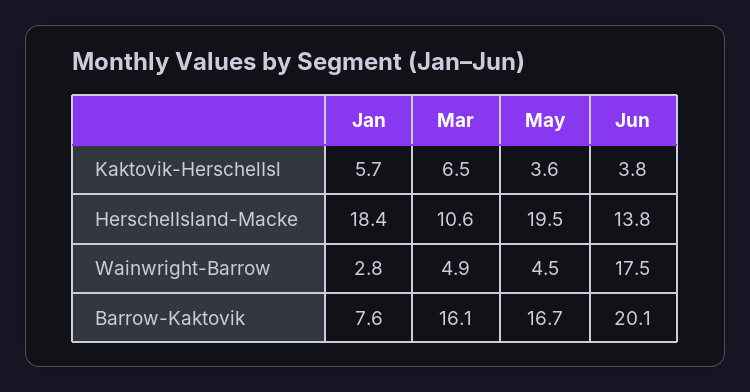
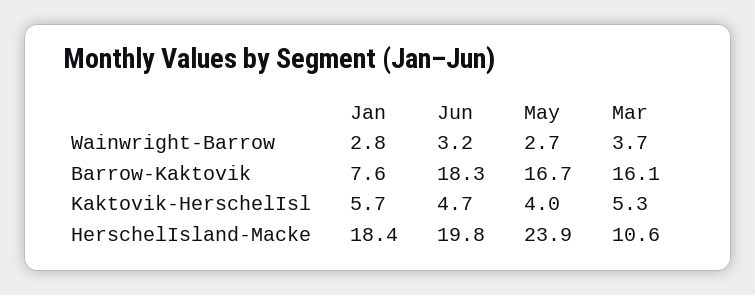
  {
    "Jan": {
      "Kaktovik-HerschelIsl": 5.7,
      "HerschelIsland-Macke": 18.4,
      "Wainwright-Barrow": 2.8,
      "Barrow-Kaktovik": 7.6
    },
    "Mar": {
-     "Kaktovik-HerschelIsl": 6.5,
+     "Kaktovik-HerschelIsl": 5.3,
      "HerschelIsland-Macke": 10.6,
-     "Wainwright-Barrow": 4.9,
+     "Wainwright-Barrow": 3.7,
      "Barrow-Kaktovik": 16.1
    },
    "May": {
-     "Kaktovik-HerschelIsl": 3.6,
+     "Kaktovik-HerschelIsl": 4,
-     "HerschelIsland-Macke": 19.5,
+     "HerschelIsland-Macke": 23.9,
-     "Wainwright-Barrow": 4.5,
+     "Wainwright-Barrow": 2.7,
      "Barrow-Kaktovik": 16.7
    },
    "Jun": {
-     "Kaktovik-HerschelIsl": 3.8,
+     "Kaktovik-HerschelIsl": 4.7,
-     "HerschelIsland-Macke": 13.8,
+     "HerschelIsland-Macke": 19.8,
-     "Wainwright-Barrow": 17.5,
+     "Wainwright-Barrow": 3.2,
-     "Barrow-Kaktovik": 20.1
+     "Barrow-Kaktovik": 18.3
    }
  }

